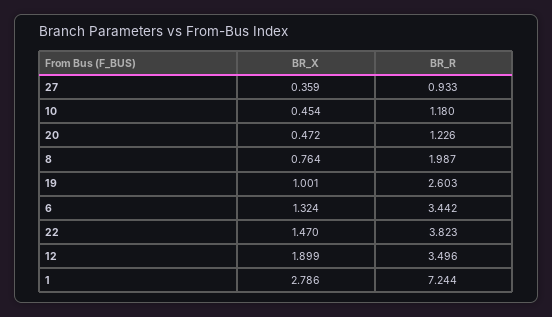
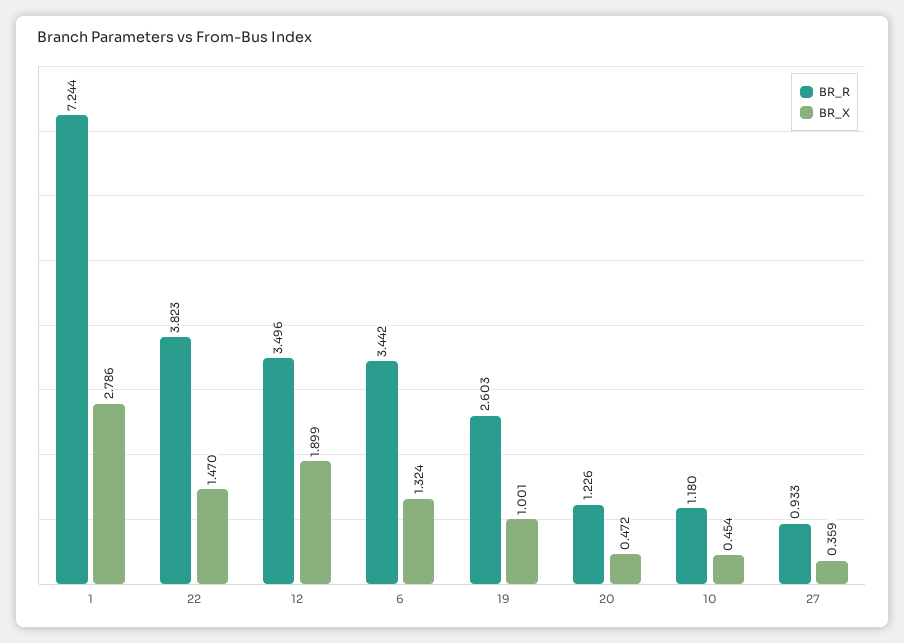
  {
    "BR_X": {
      "27": 0.359,
      "10": 0.454,
      "20": 0.472,
-     "8": 0.764,
      "19": 1.001,
      "6": 1.324,
      "22": 1.47,
      "12": 1.899,
      "1": 2.786
    },
    "BR_R": {
      "27": 0.933,
      "10": 1.18,
      "20": 1.226,
-     "8": 1.987,
      "19": 2.603,
      "6": 3.442,
      "22": 3.823,
      "12": 3.496,
      "1": 7.244
    }
  }

